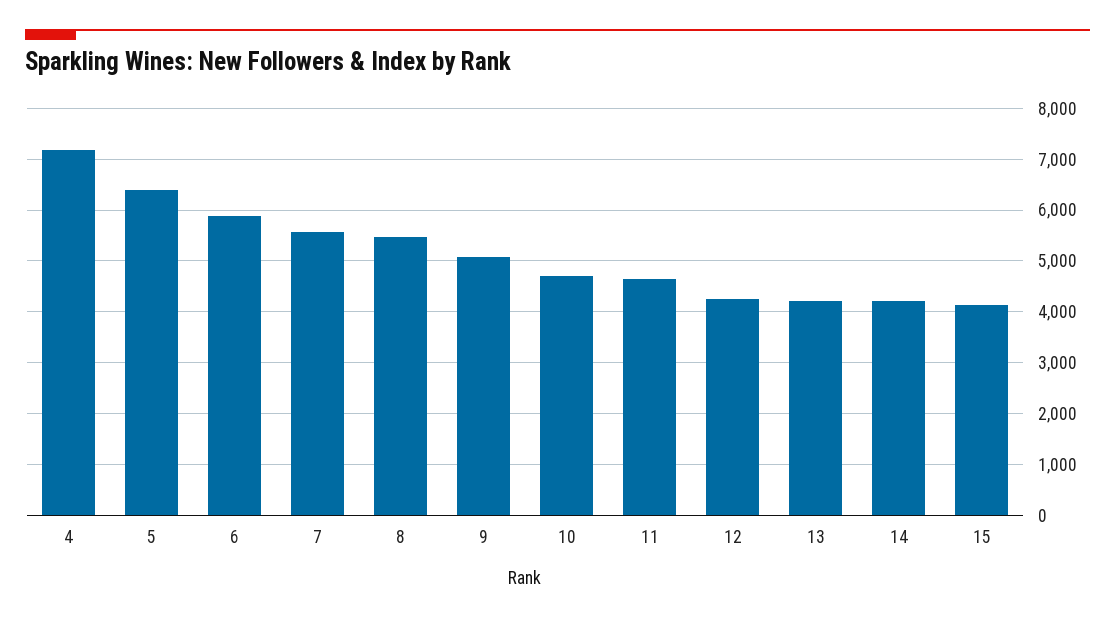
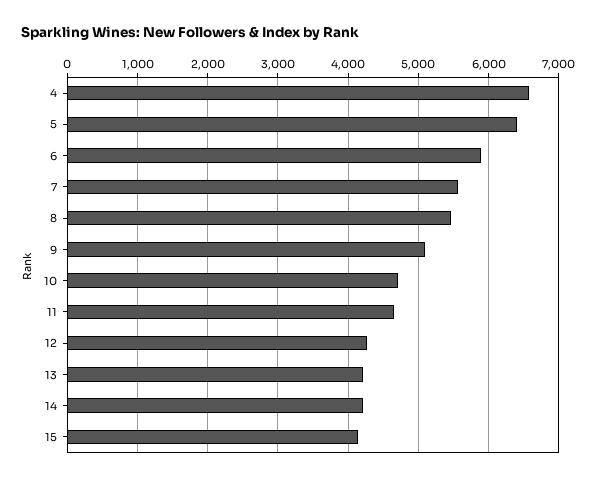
  {
-   "4": 7200,
+   "4": 6600,
    "5": 6400,
    "6": 5900,
    "7": 5600,
    "8": 5500,
    "9": 5100,
    "10": 4700,
    "11": 4600,
    "12": 4300,
    "13": 4200,
    "14": 4200,
    "15": 4100
  }

